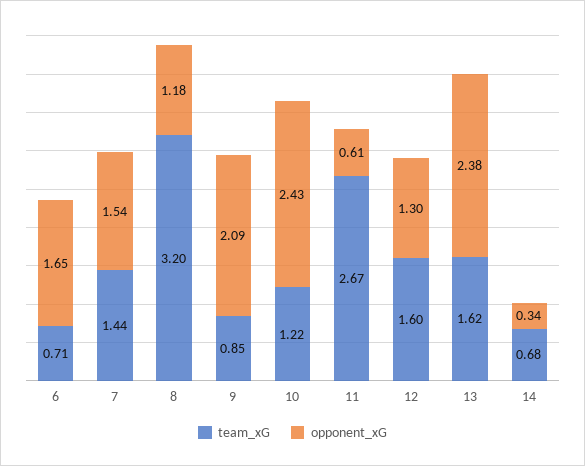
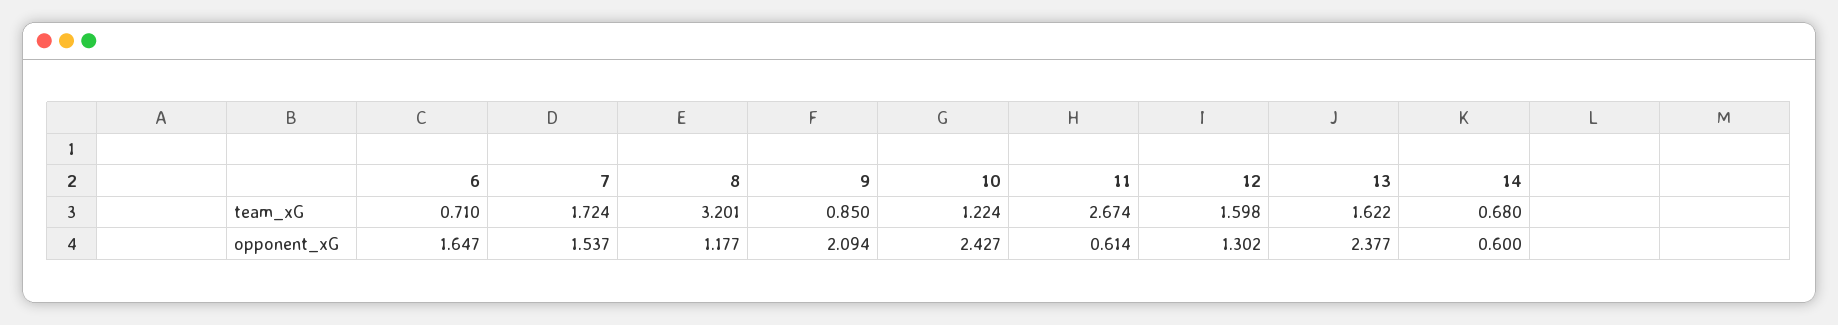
  {
    "team_xG": {
      "6": 0.71,
-     "7": 1.44,
+     "7": 1.724,
      "8": 3.201,
      "9": 0.85,
      "10": 1.224,
      "11": 2.674,
      "12": 1.598,
      "13": 1.622,
      "14": 0.68
    },
    "opponent_xG": {
      "6": 1.647,
      "7": 1.537,
      "8": 1.177,
      "9": 2.094,
      "10": 2.427,
      "11": 0.614,
      "12": 1.302,
      "13": 2.377,
-     "14": 0.34
+     "14": 0.6
    }
  }

